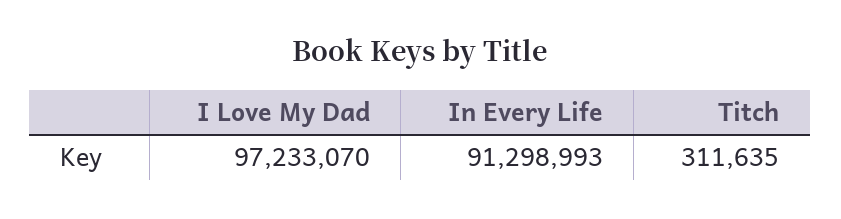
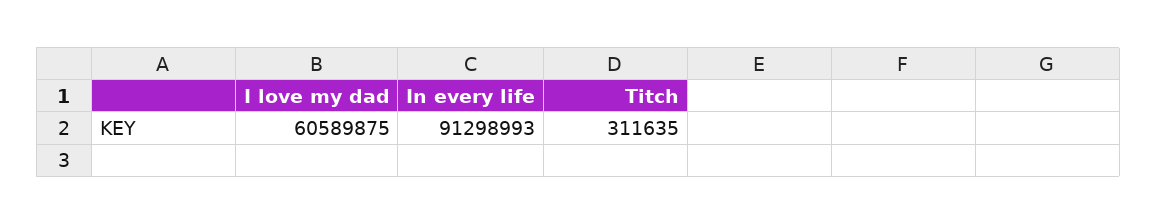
  {
-   "I Love My Dad": 97233070,
+   "I Love My Dad": 60589875,
    "In Every Life": 91298993,
    "Titch": 311635
  }

